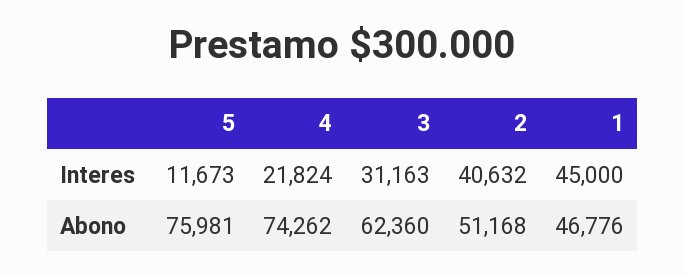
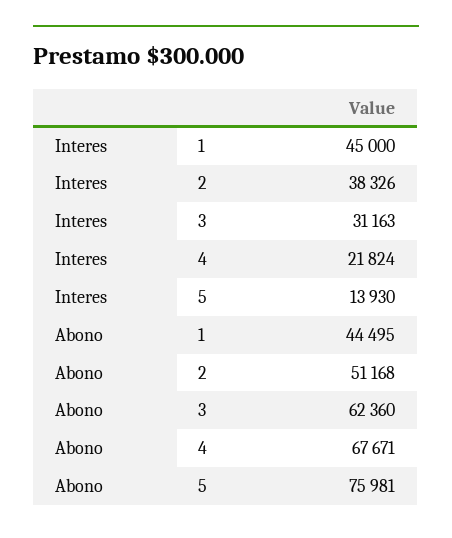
  {
    "5": {
-     "Interes": 11673,
+     "Interes": 13930,
      "Abono": 75981
    },
    "4": {
      "Interes": 21824,
-     "Abono": 74262
+     "Abono": 67671
    },
    "3": {
      "Interes": 31163,
      "Abono": 62360
    },
    "2": {
-     "Interes": 40632,
+     "Interes": 38326,
      "Abono": 51168
    },
    "1": {
      "Interes": 45000,
-     "Abono": 46776
+     "Abono": 44495
    }
  }

